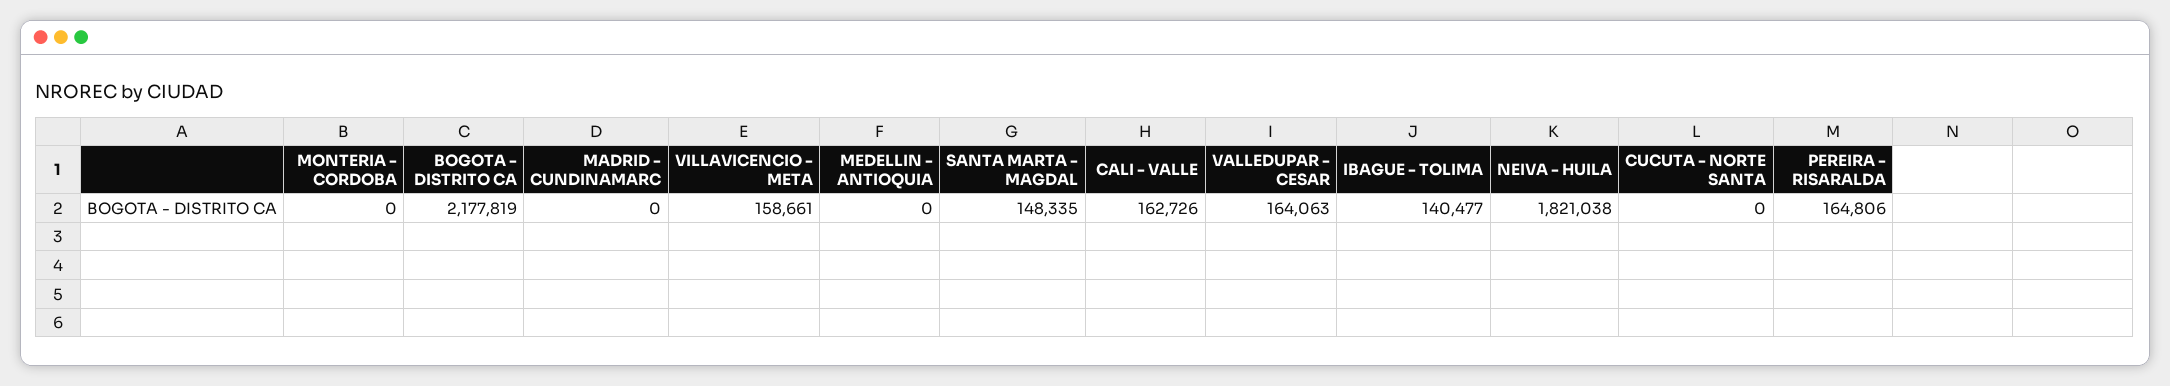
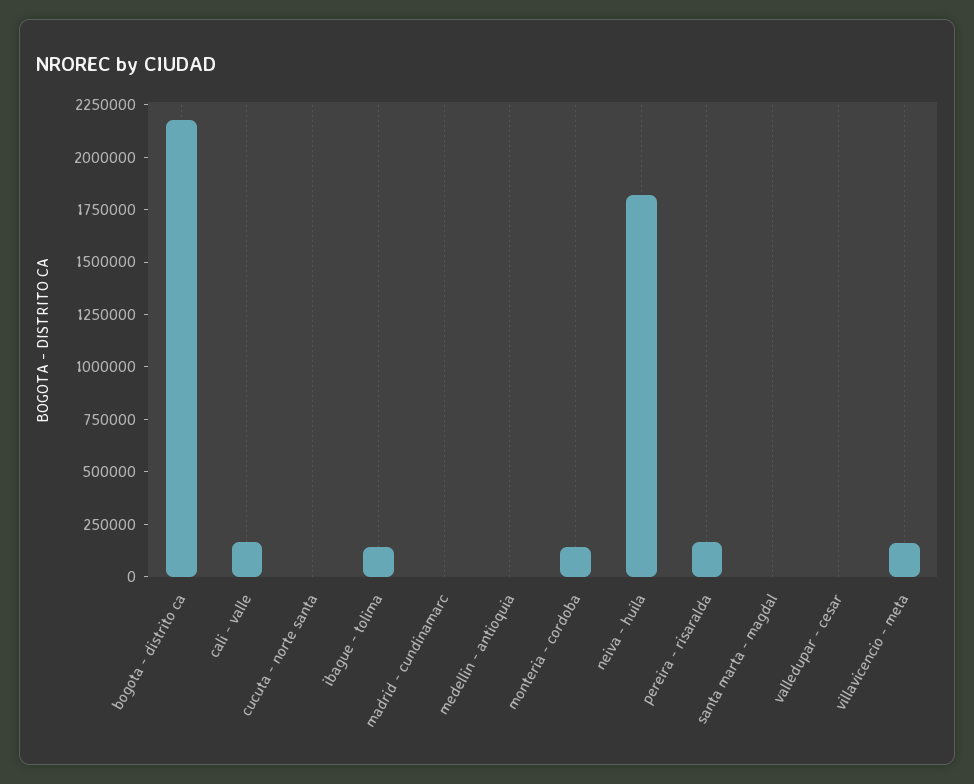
  {
-   "MONTERIA - CORDOBA": 0,
+   "MONTERIA - CORDOBA": 150000,
    "BOGOTA - DISTRITO CA": 2177819,
    "MADRID - CUNDINAMARC": 0,
    "VILLAVICENCIO - META": 158661,
    "MEDELLIN - ANTIOQUIA": 0,
-   "SANTA MARTA - MAGDAL": 148335,
+   "SANTA MARTA - MAGDAL": 0,
    "CALI - VALLE": 162726,
-   "VALLEDUPAR - CESAR": 164063,
+   "VALLEDUPAR - CESAR": 0,
    "IBAGUE - TOLIMA": 140477,
    "NEIVA - HUILA": 1821038,
    "CUCUTA - NORTE SANTA": 0,
    "PEREIRA - RISARALDA": 164806
  }

